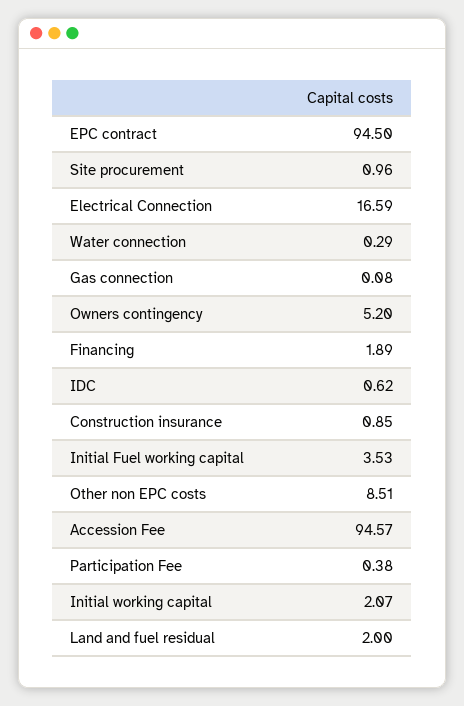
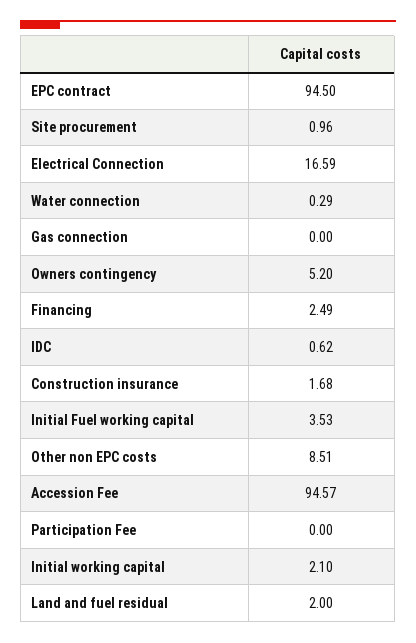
  {
    "EPC contract": 94.5,
    "Site procurement": 0.96,
    "Electrical Connection": 16.59,
    "Water connection": 0.29,
-   "Gas connection": 0.08,
+   "Gas connection": 0,
    "Owners contingency": 5.2,
-   "Financing": 1.89,
+   "Financing": 2.49,
    "IDC": 0.62,
-   "Construction insurance": 0.85,
+   "Construction insurance": 1.68,
    "Initial Fuel working capital": 3.53,
    "Other non EPC costs": 8.51,
    "Accession Fee": 94.57,
-   "Participation Fee": 0.38,
+   "Participation Fee": 0,
-   "Initial working capital": 2.07,
+   "Initial working capital": 2.1,
    "Land and fuel residual": 2
  }

